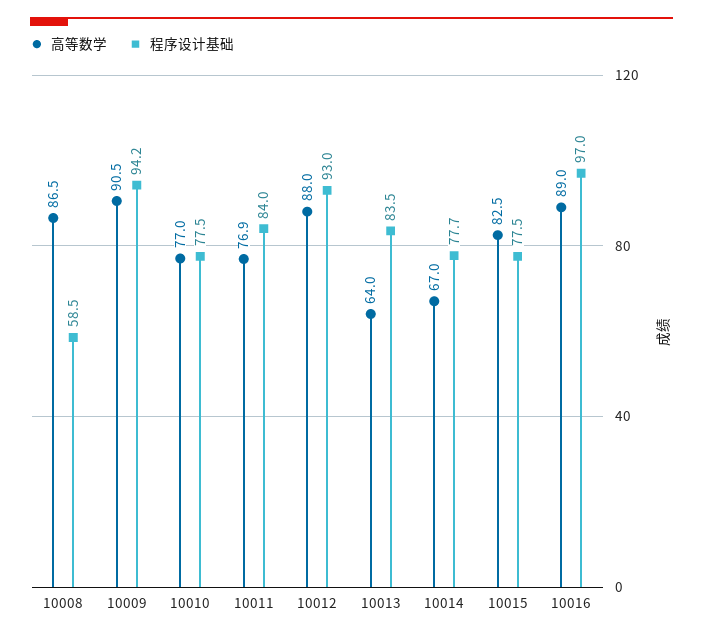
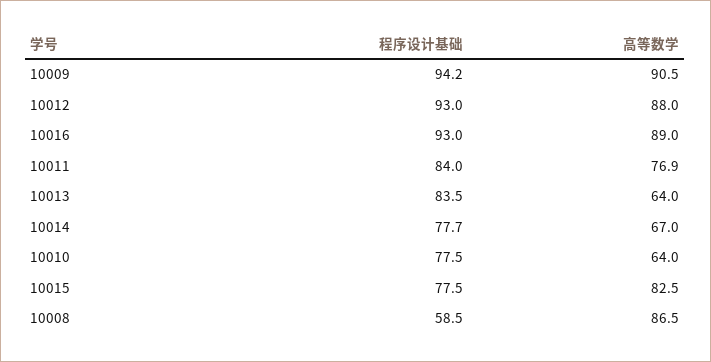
  {
    "高等数学": {
      "10008": 86.5,
      "10009": 90.5,
-     "10010": 77,
+     "10010": 64,
      "10011": 76.9,
      "10012": 88,
      "10013": 64,
      "10014": 67,
      "10015": 82.5,
      "10016": 89
    },
    "程序设计基础": {
      "10008": 58.5,
      "10009": 94.2,
      "10010": 77.5,
      "10011": 84,
      "10012": 93,
      "10013": 83.5,
      "10014": 77.7,
      "10015": 77.5,
-     "10016": 97
+     "10016": 93
    }
  }

